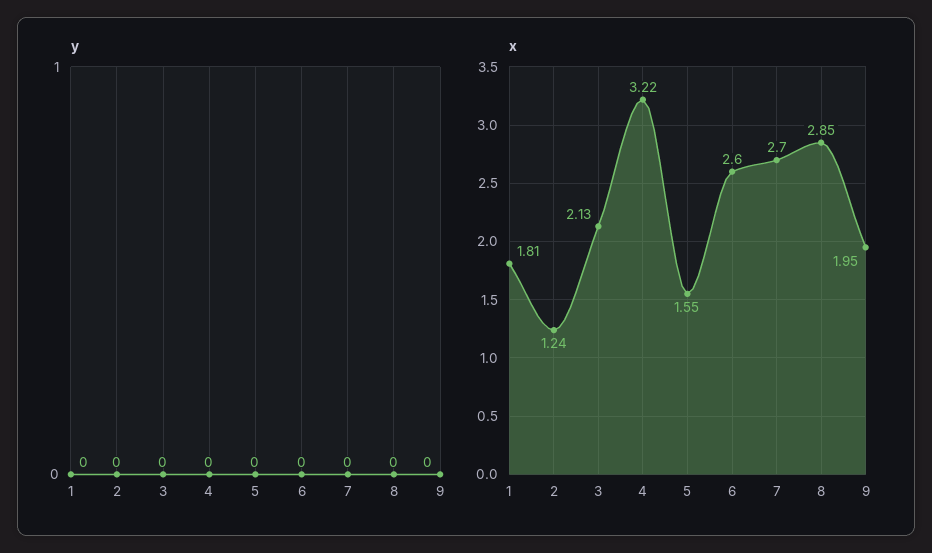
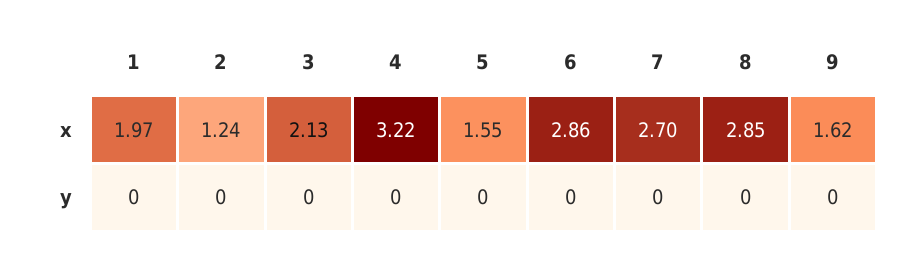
  {
    "y": {
      "1": 0,
      "2": 0,
      "3": 0,
      "4": 0,
      "5": 0,
      "6": 0,
      "7": 0,
      "8": 0,
      "9": 0
    },
    "x": {
-     "1": 1.81,
+     "1": 1.97,
      "2": 1.24,
      "3": 2.13,
      "4": 3.22,
      "5": 1.55,
-     "6": 2.6,
+     "6": 2.86,
      "7": 2.7,
      "8": 2.85,
-     "9": 1.95
+     "9": 1.62
    }
  }

